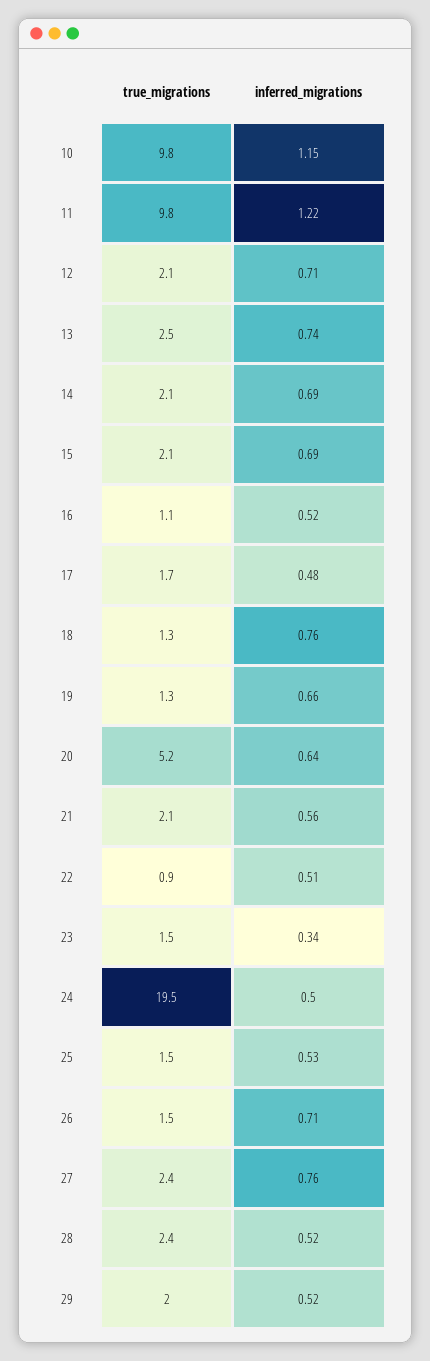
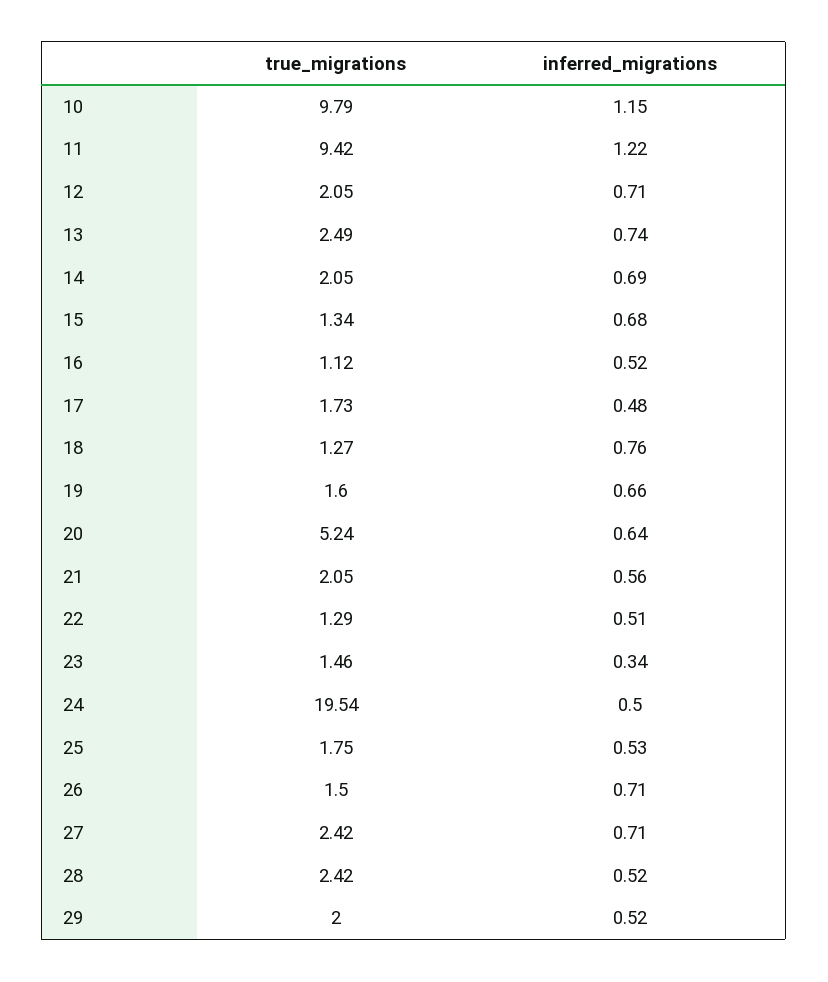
  {
    "true_migrations": {
      "10": 9.79,
-     "11": 9.8,
+     "11": 9.42,
      "12": 2.05,
      "13": 2.49,
      "14": 2.05,
-     "15": 2.1,
+     "15": 1.34,
      "16": 1.12,
      "17": 1.73,
      "18": 1.27,
-     "19": 1.3,
+     "19": 1.6,
      "20": 5.24,
      "21": 2.05,
-     "22": 0.9,
+     "22": 1.29,
      "23": 1.46,
      "24": 19.54,
-     "25": 1.5,
+     "25": 1.75,
      "26": 1.5,
      "27": 2.42,
      "28": 2.42,
      "29": 2
    },
    "inferred_migrations": {
      "10": 1.15,
      "11": 1.22,
      "12": 0.71,
      "13": 0.74,
      "14": 0.69,
-     "15": 0.69,
+     "15": 0.68,
      "16": 0.52,
      "17": 0.48,
      "18": 0.76,
      "19": 0.66,
      "20": 0.64,
      "21": 0.56,
      "22": 0.51,
      "23": 0.34,
      "24": 0.5,
      "25": 0.53,
      "26": 0.71,
-     "27": 0.76,
+     "27": 0.71,
      "28": 0.52,
      "29": 0.52
    }
  }

